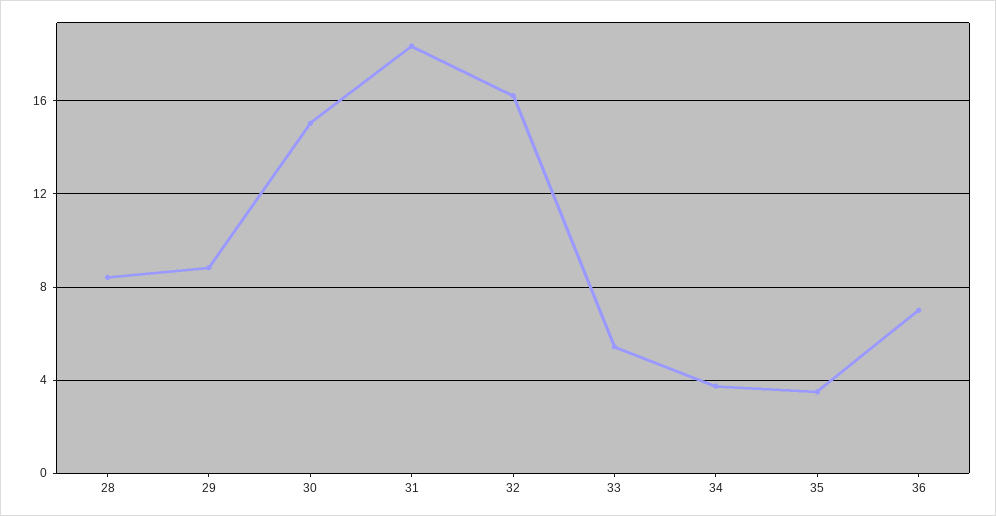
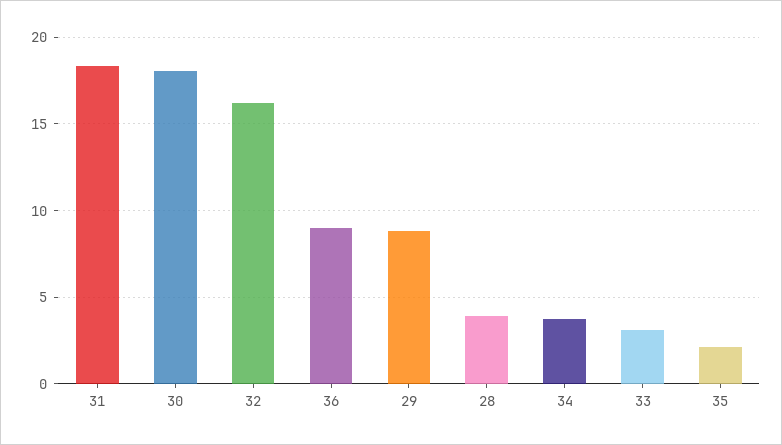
  {
-   "28": 8.5,
+   "28": 4,
    "29": 9,
-   "30": 15,
+   "30": 18,
    "31": 18.5,
    "32": 16,
-   "33": 5.5,
+   "33": 3,
    "34": 3.5,
-   "35": 3.5,
+   "35": 2,
-   "36": 7
+   "36": 9
  }

